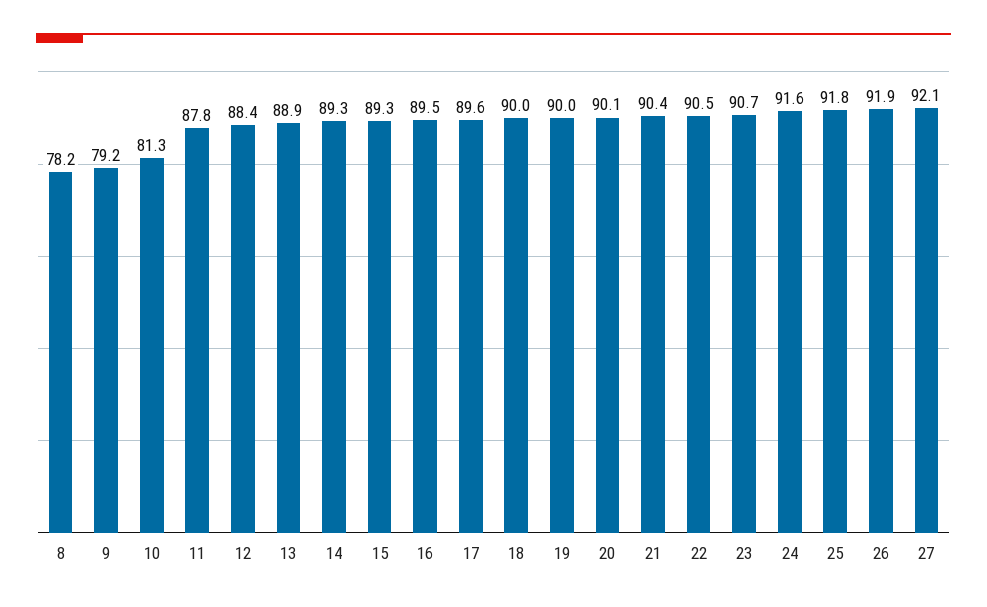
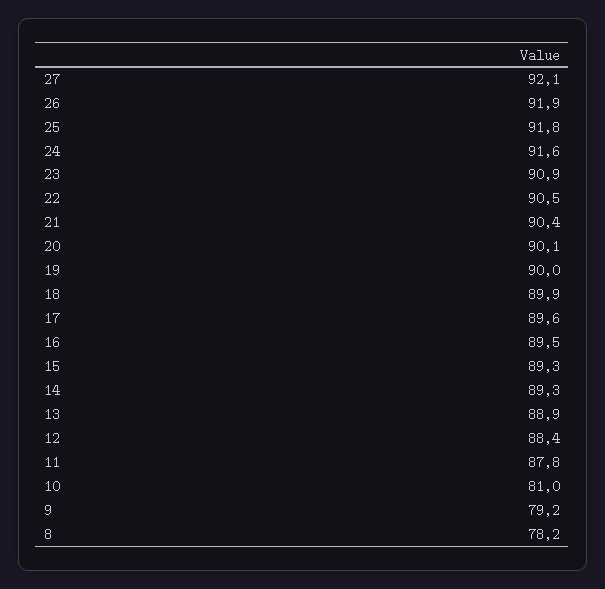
  {
    "8": 78.2,
    "9": 79.2,
-   "10": 81.3,
+   "10": 81,
    "11": 87.8,
    "12": 88.4,
    "13": 88.9,
    "14": 89.3,
    "15": 89.3,
    "16": 89.5,
    "17": 89.6,
-   "18": 90,
+   "18": 89.9,
    "19": 90,
    "20": 90.1,
    "21": 90.4,
    "22": 90.5,
-   "23": 90.7,
+   "23": 90.9,
    "24": 91.6,
    "25": 91.8,
    "26": 91.9,
    "27": 92.1
  }

